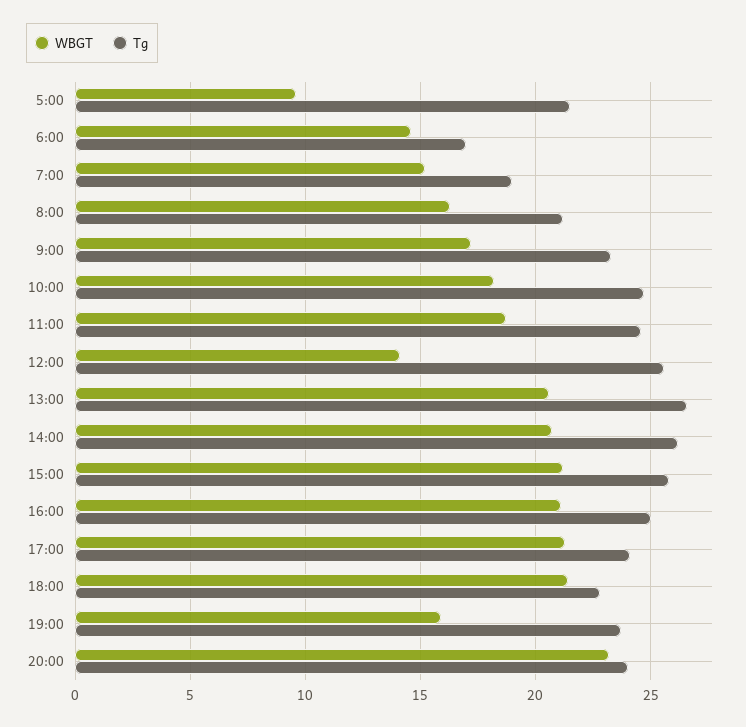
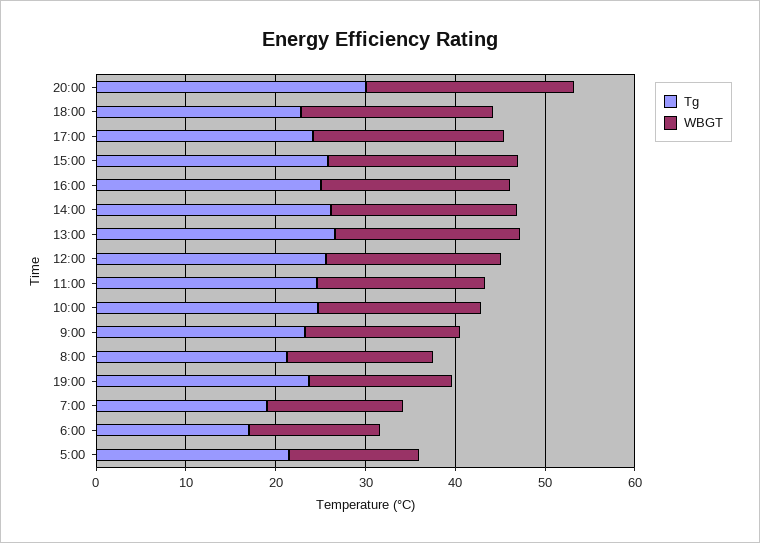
  {
    "WBGT": {
-     "5:00": 9.5,
+     "5:00": 14,
      "6:00": 14.5,
      "7:00": 15,
      "8:00": 16.5,
      "9:00": 17,
      "10:00": 18,
      "11:00": 18.5,
-     "12:00": 14,
+     "12:00": 20,
      "13:00": 20.5,
      "14:00": 20.5,
      "15:00": 21,
      "16:00": 21,
      "17:00": 21.5,
      "18:00": 21.5,
      "19:00": 16,
      "20:00": 23
    },
    "Tg": {
      "5:00": 21.5,
      "6:00": 17,
      "7:00": 19,
      "8:00": 21,
      "9:00": 23.5,
      "10:00": 24.5,
      "11:00": 24.5,
      "12:00": 25.5,
      "13:00": 26.5,
      "14:00": 26,
      "15:00": 26,
      "16:00": 25,
      "17:00": 24,
      "18:00": 23,
      "19:00": 23.5,
-     "20:00": 24
+     "20:00": 30
    }
  }

